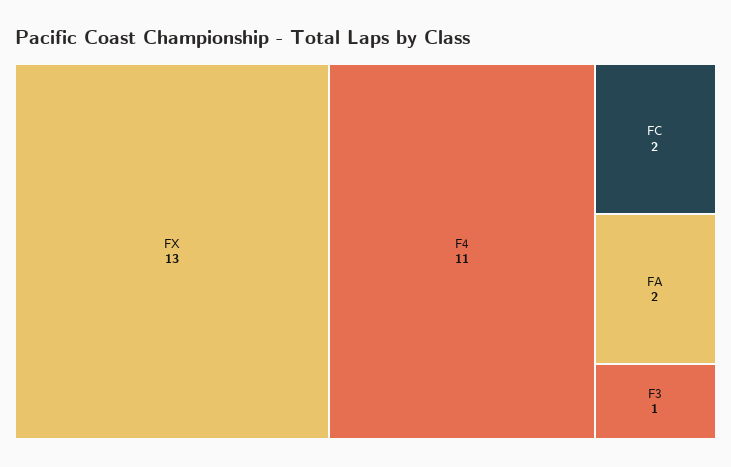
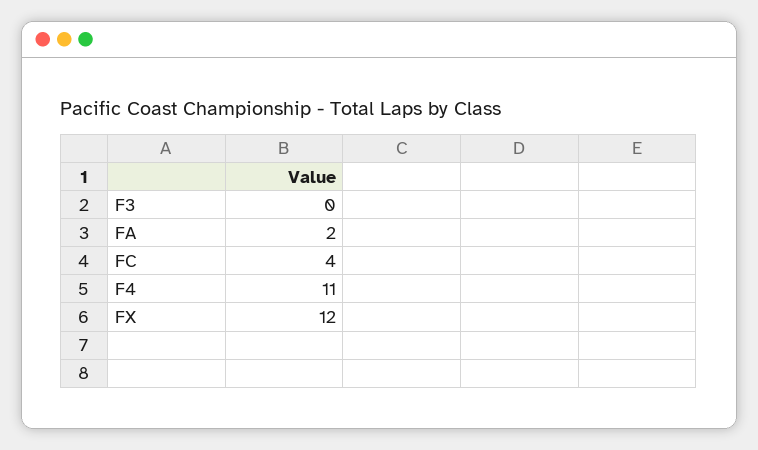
  {
-   "FX": 13,
+   "FX": 12,
    "F4": 11,
-   "FC": 2,
+   "FC": 4,
    "FA": 2,
-   "F3": 1
+   "F3": 0
  }

